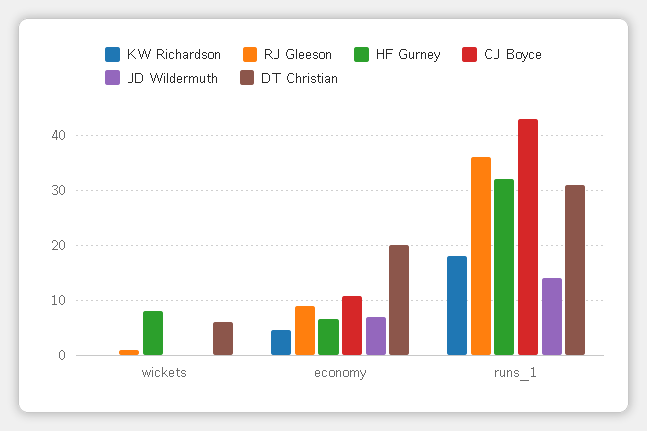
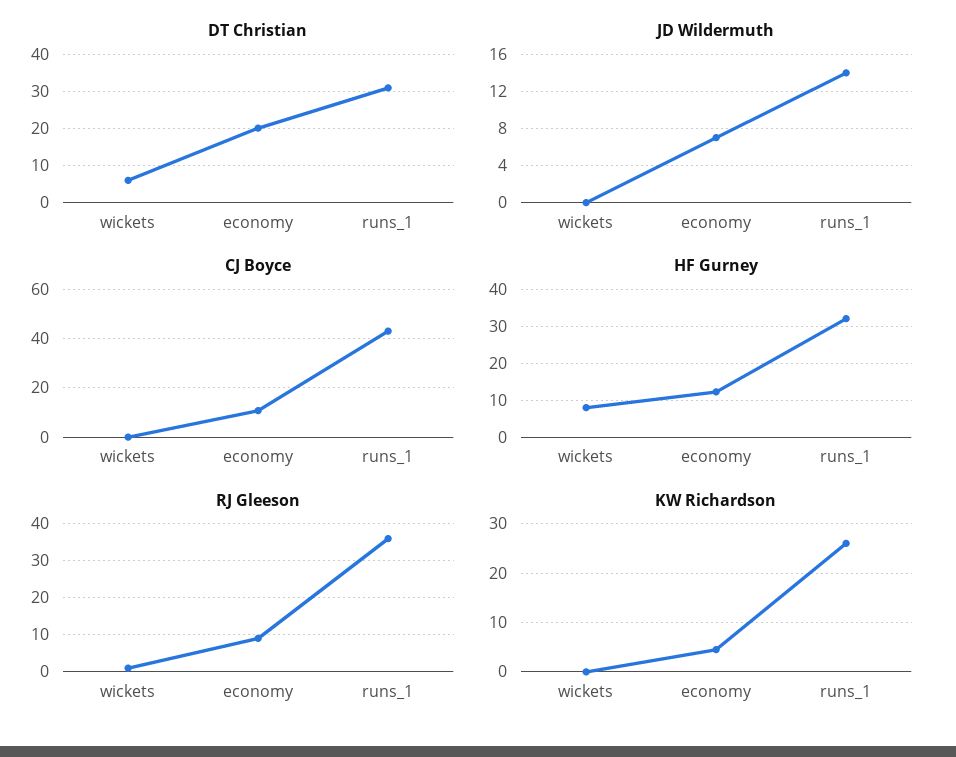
  {
    "KW Richardson": {
      "wickets": 0,
      "economy": 4,
-     "runs_1": 18
+     "runs_1": 26
    },
    "RJ Gleeson": {
      "wickets": 2,
      "economy": 10,
      "runs_1": 36
    },
    "HF Gurney": {
      "wickets": 8,
-     "economy": 6,
+     "economy": 12,
      "runs_1": 32
    },
    "CJ Boyce": {
      "wickets": 0,
      "economy": 10,
      "runs_1": 44
    },
    "JD Wildermuth": {
      "wickets": 0,
      "economy": 7,
      "runs_1": 14
    },
    "DT Christian": {
      "wickets": 6,
      "economy": 20,
      "runs_1": 32
    }
  }

